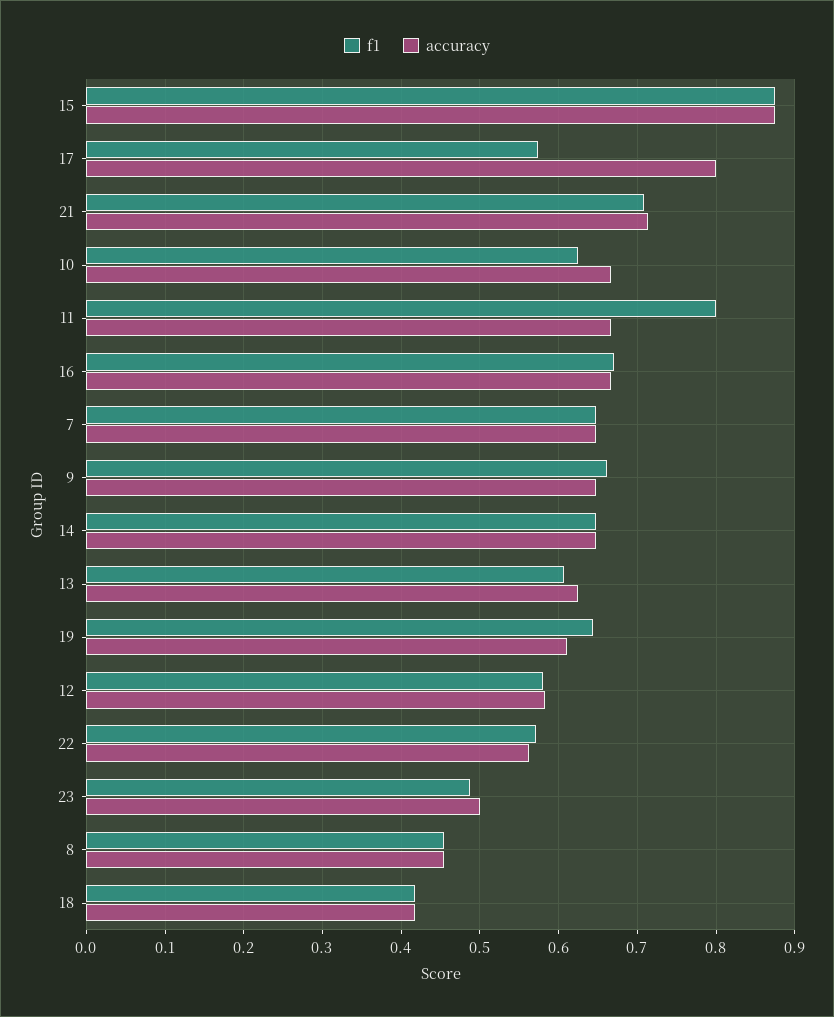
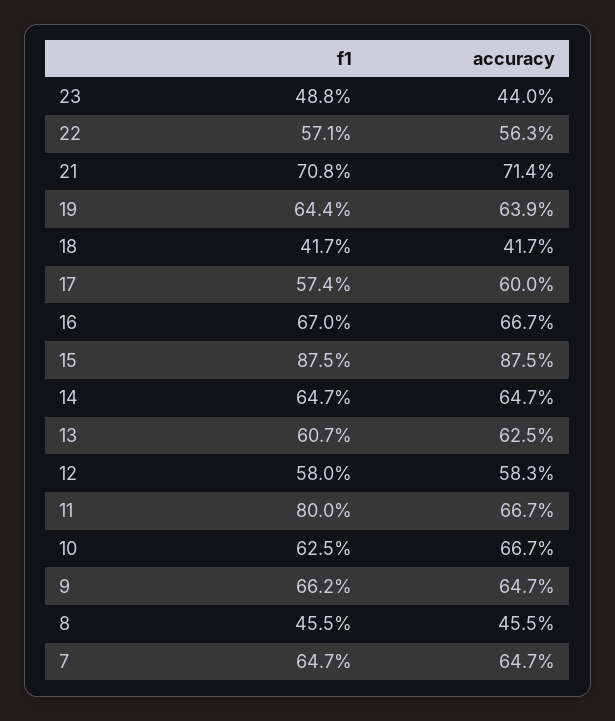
  {
    "f1": {
      "15": 0.875,
      "17": 0.574,
      "21": 0.708,
      "10": 0.625,
      "11": 0.8,
      "16": 0.67,
      "7": 0.647,
      "9": 0.662,
      "14": 0.647,
      "13": 0.607,
      "19": 0.644,
      "12": 0.58,
      "22": 0.571,
      "23": 0.488,
      "8": 0.455,
      "18": 0.417
    },
    "accuracy": {
      "15": 0.875,
-     "17": 0.8,
+     "17": 0.6,
      "21": 0.714,
      "10": 0.667,
      "11": 0.667,
      "16": 0.667,
      "7": 0.647,
      "9": 0.647,
      "14": 0.647,
      "13": 0.625,
-     "19": 0.61,
+     "19": 0.639,
      "12": 0.583,
      "22": 0.563,
-     "23": 0.5,
+     "23": 0.44,
      "8": 0.455,
      "18": 0.417
    }
  }

